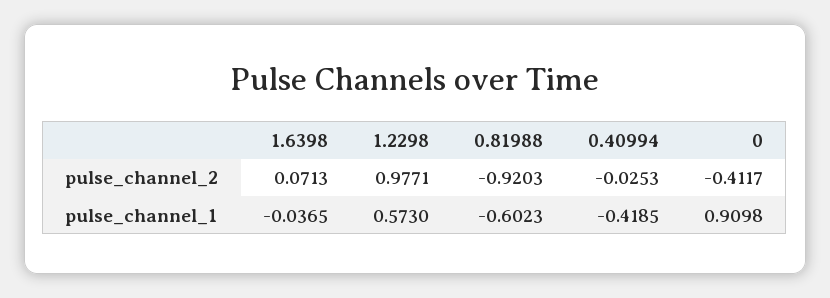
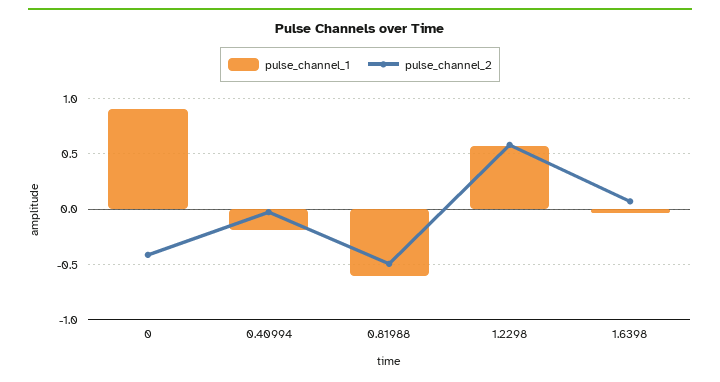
  {
    "pulse_channel_2": {
      "1.6398": 0.0713,
-     "1.2298": 0.9771,
+     "1.2298": 0.6,
-     "0.81988": -0.9203,
+     "0.81988": -0.5,
      "0.40994": -0.0253,
      "0": -0.4117
    },
    "pulse_channel_1": {
      "1.6398": -0.0365,
      "1.2298": 0.573,
      "0.81988": -0.6023,
-     "0.40994": -0.4185,
+     "0.40994": -0.2,
      "0": 0.9098
    }
  }

